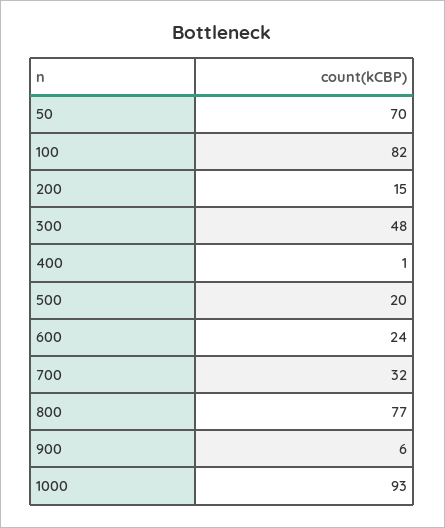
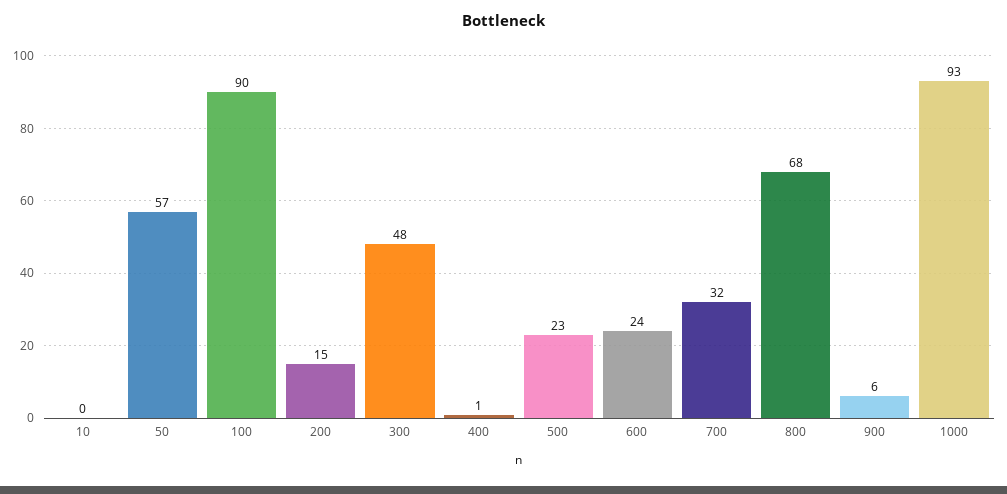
  {
-   "50": 70,
+   "50": 57,
-   "100": 82,
+   "100": 90,
    "200": 15,
    "300": 48,
    "400": 1,
-   "500": 20,
+   "500": 23,
    "600": 24,
    "700": 32,
-   "800": 77,
+   "800": 68,
    "900": 6,
-   "1000": 93
+   "1000": 93,
+   "10": 0
  }

